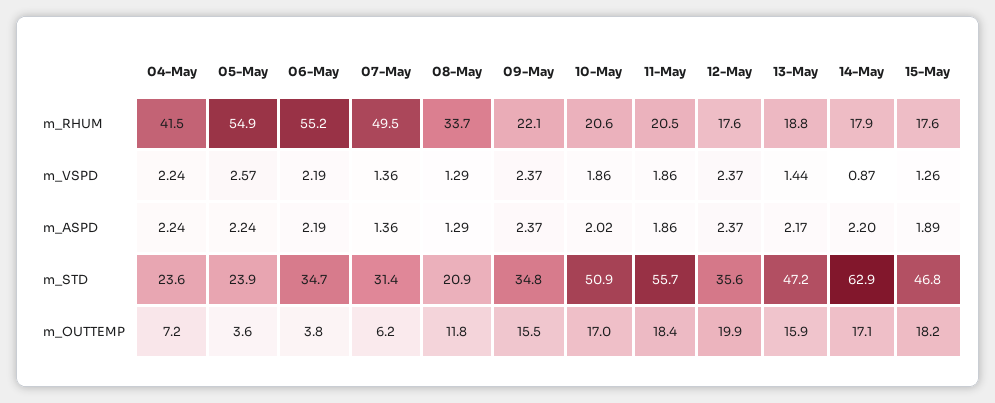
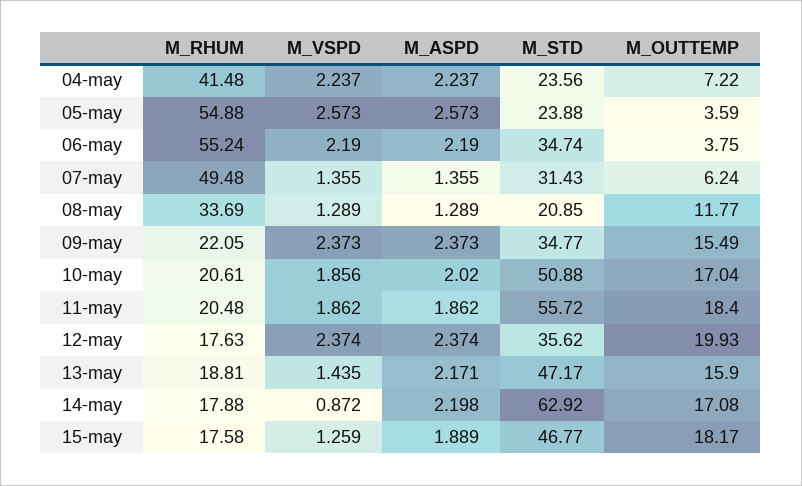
  {
    "04-May": {
      "m_RHUM": 41.48,
      "m_VSPD": 2.237,
      "m_ASPD": 2.237,
      "m_STD": 23.56,
      "m_OUTTEMP": 7.22
    },
    "05-May": {
      "m_RHUM": 54.88,
      "m_VSPD": 2.573,
-     "m_ASPD": 2.24,
+     "m_ASPD": 2.573,
      "m_STD": 23.88,
      "m_OUTTEMP": 3.59
    },
    "06-May": {
      "m_RHUM": 55.24,
      "m_VSPD": 2.19,
      "m_ASPD": 2.19,
      "m_STD": 34.74,
      "m_OUTTEMP": 3.75
    },
    "07-May": {
      "m_RHUM": 49.48,
      "m_VSPD": 1.355,
      "m_ASPD": 1.355,
      "m_STD": 31.43,
      "m_OUTTEMP": 6.24
    },
    "08-May": {
      "m_RHUM": 33.69,
      "m_VSPD": 1.289,
      "m_ASPD": 1.289,
      "m_STD": 20.85,
      "m_OUTTEMP": 11.77
    },
    "09-May": {
      "m_RHUM": 22.05,
      "m_VSPD": 2.373,
      "m_ASPD": 2.373,
      "m_STD": 34.77,
      "m_OUTTEMP": 15.49
    },
    "10-May": {
      "m_RHUM": 20.61,
      "m_VSPD": 1.856,
      "m_ASPD": 2.02,
      "m_STD": 50.88,
      "m_OUTTEMP": 17.04
    },
    "11-May": {
      "m_RHUM": 20.48,
      "m_VSPD": 1.862,
      "m_ASPD": 1.862,
      "m_STD": 55.72,
      "m_OUTTEMP": 18.4
    },
    "12-May": {
      "m_RHUM": 17.63,
      "m_VSPD": 2.374,
      "m_ASPD": 2.374,
      "m_STD": 35.62,
      "m_OUTTEMP": 19.93
    },
    "13-May": {
      "m_RHUM": 18.81,
      "m_VSPD": 1.435,
      "m_ASPD": 2.171,
      "m_STD": 47.17,
      "m_OUTTEMP": 15.9
    },
    "14-May": {
      "m_RHUM": 17.88,
      "m_VSPD": 0.872,
      "m_ASPD": 2.198,
      "m_STD": 62.92,
      "m_OUTTEMP": 17.08
    },
    "15-May": {
      "m_RHUM": 17.58,
      "m_VSPD": 1.259,
      "m_ASPD": 1.889,
      "m_STD": 46.77,
      "m_OUTTEMP": 18.17
    }
  }

